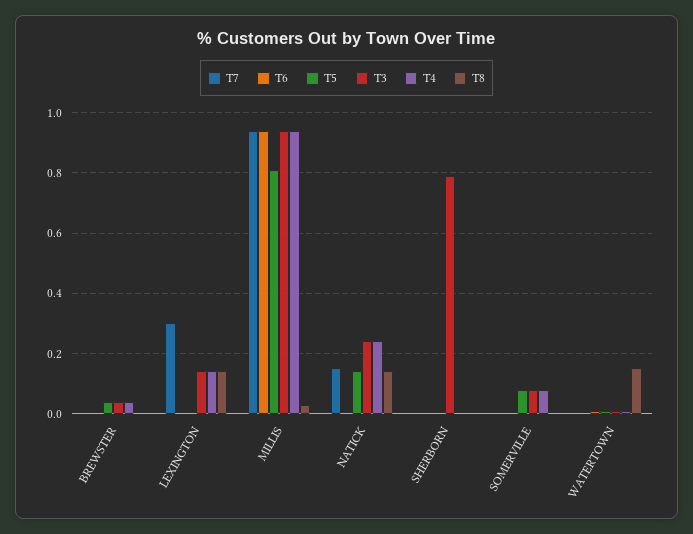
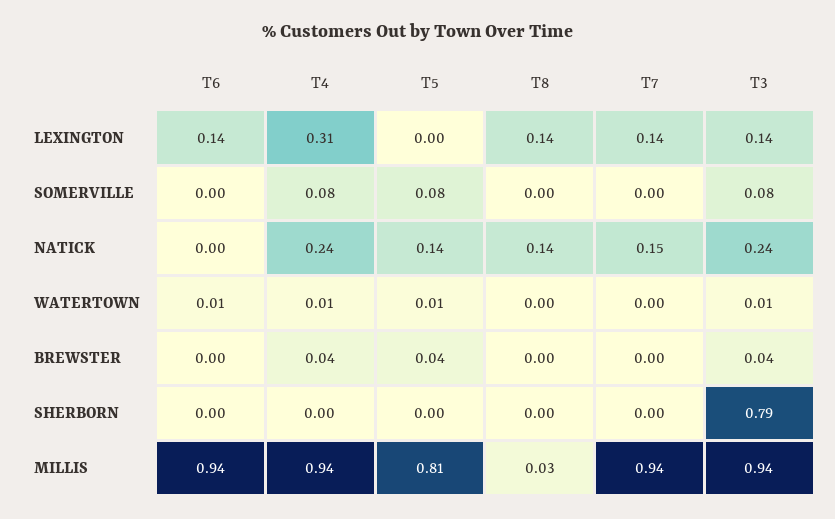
  {
    "T7": {
      "BREWSTER": 0,
-     "LEXINGTON": 0.3,
+     "LEXINGTON": 0.14,
      "MILLIS": 0.94,
      "NATICK": 0.15,
      "SHERBORN": 0,
      "SOMERVILLE": 0,
      "WATERTOWN": 0
    },
    "T6": {
      "BREWSTER": 0,
-     "LEXINGTON": 0,
+     "LEXINGTON": 0.14,
      "MILLIS": 0.94,
      "NATICK": 0,
      "SHERBORN": 0,
      "SOMERVILLE": 0,
      "WATERTOWN": 0.01
    },
    "T5": {
      "BREWSTER": 0.04,
      "LEXINGTON": 0,
      "MILLIS": 0.81,
      "NATICK": 0.14,
      "SHERBORN": 0,
      "SOMERVILLE": 0.08,
      "WATERTOWN": 0.01
    },
    "T3": {
      "BREWSTER": 0.04,
      "LEXINGTON": 0.14,
      "MILLIS": 0.94,
      "NATICK": 0.24,
      "SHERBORN": 0.79,
      "SOMERVILLE": 0.08,
      "WATERTOWN": 0.01
    },
    "T4": {
      "BREWSTER": 0.04,
-     "LEXINGTON": 0.15,
+     "LEXINGTON": 0.31,
      "MILLIS": 0.94,
      "NATICK": 0.24,
      "SHERBORN": 0,
      "SOMERVILLE": 0.08,
      "WATERTOWN": 0.01
    },
    "T8": {
      "BREWSTER": 0,
      "LEXINGTON": 0.14,
      "MILLIS": 0.03,
      "NATICK": 0.14,
      "SHERBORN": 0,
      "SOMERVILLE": 0,
-     "WATERTOWN": 0.15
+     "WATERTOWN": 0
    }
  }

